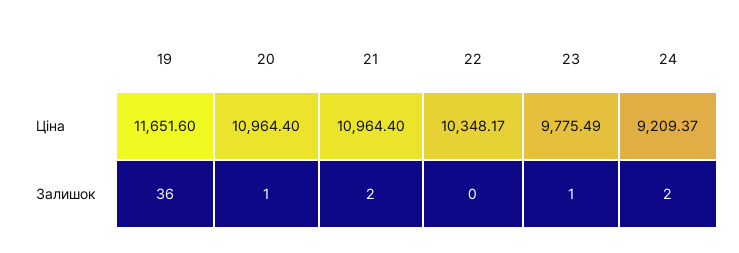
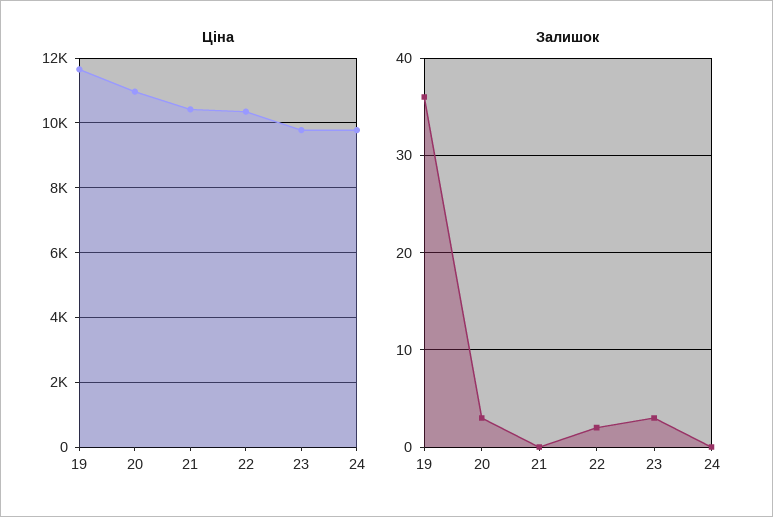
  {
    "Ціна": {
      "19": 11651.6,
      "20": 10964.4,
-     "21": 10964.4,
+     "21": 10400,
      "22": 10348.17,
      "23": 9775.49,
-     "24": 9209.37
+     "24": 9800
    },
    "Залишок": {
      "19": 36,
-     "20": 1,
+     "20": 3,
-     "21": 2,
+     "21": 0,
-     "22": 0,
+     "22": 2,
-     "23": 1,
+     "23": 3,
-     "24": 2
+     "24": 0
    }
  }

